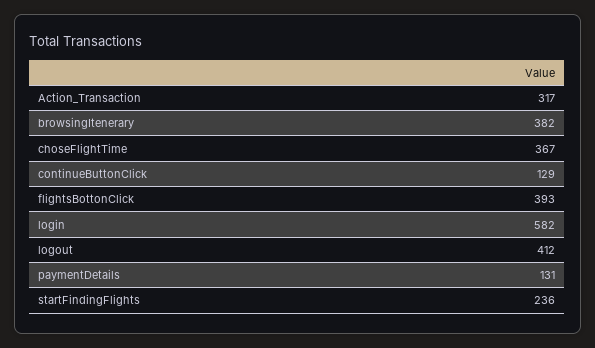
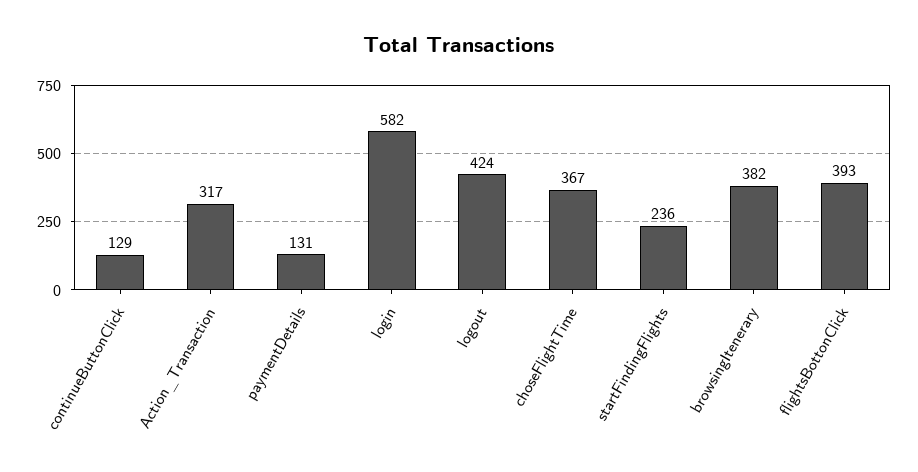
  {
    "Action_Transaction": 317,
    "browsingItenerary": 382,
    "choseFlightTime": 367,
    "continueButtonClick": 129,
    "flightsBottonClick": 393,
    "login": 582,
-   "logout": 412,
+   "logout": 424,
    "paymentDetails": 131,
    "startFindingFlights": 236
  }

